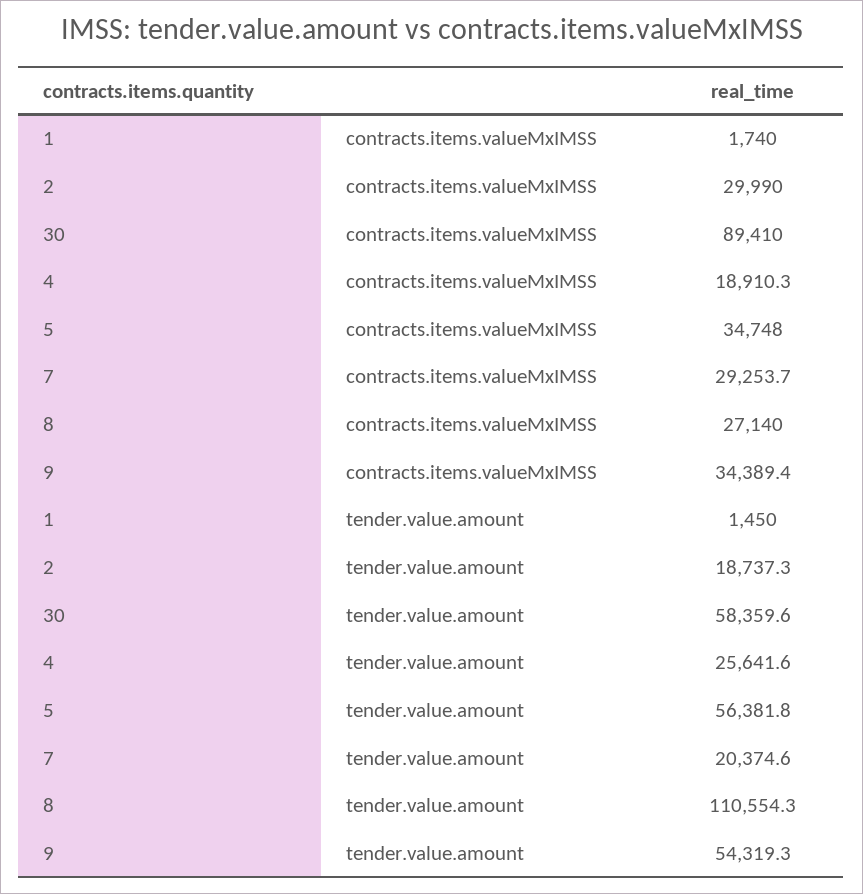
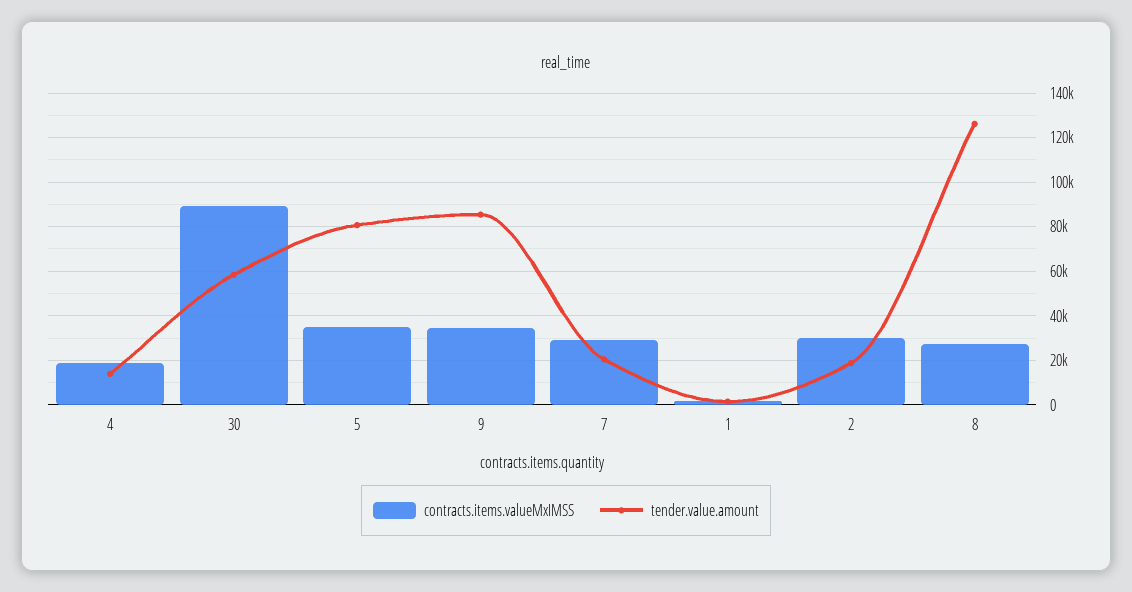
  {
    "contracts.items.valueMxIMSS": {
      "1": 1740,
      "2": 29990,
      "30": 89410,
      "4": 18910.3,
      "5": 34748,
      "7": 29253.7,
      "8": 27140,
      "9": 34389.4
    },
    "tender.value.amount": {
      "1": 1450,
      "2": 18737.3,
      "30": 58359.6,
-     "4": 25641.6,
+     "4": 15000,
-     "5": 56381.8,
+     "5": 80000,
      "7": 20374.6,
-     "8": 110554.3,
+     "8": 125000,
-     "9": 54319.3
+     "9": 85000
    }
  }

